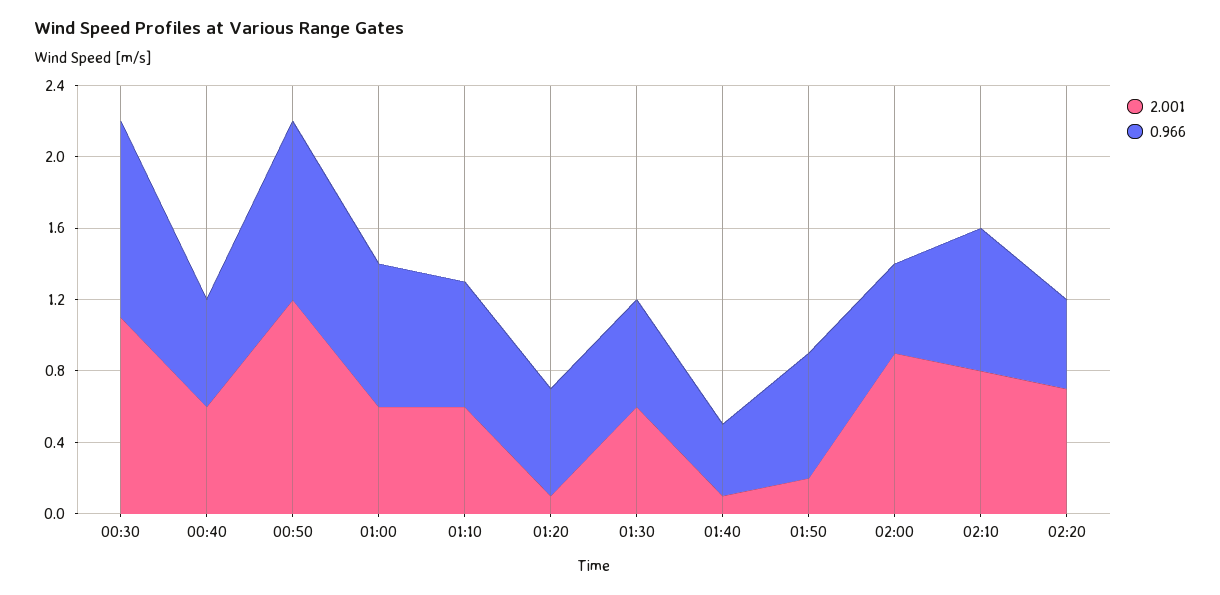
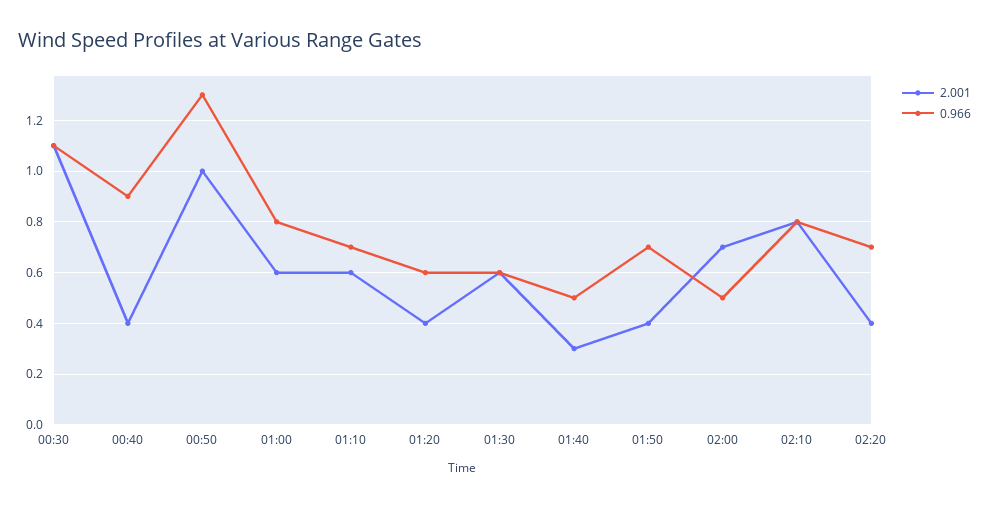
  {
    "2.001": {
      "00:30": 1.1,
-     "00:40": 0.6,
+     "00:40": 0.4,
-     "00:50": 1.2,
+     "00:50": 1,
      "01:00": 0.6,
      "01:10": 0.6,
-     "01:20": 0.1,
+     "01:20": 0.4,
      "01:30": 0.6,
-     "01:40": 0.1,
+     "01:40": 0.3,
-     "01:50": 0.2,
+     "01:50": 0.4,
-     "02:00": 0.9,
+     "02:00": 0.7,
      "02:10": 0.8,
-     "02:20": 0.7
+     "02:20": 0.4
    },
    "0.966": {
      "00:30": 1.1,
-     "00:40": 0.6,
+     "00:40": 0.9,
-     "00:50": 1,
+     "00:50": 1.3,
      "01:00": 0.8,
      "01:10": 0.7,
      "01:20": 0.6,
      "01:30": 0.6,
-     "01:40": 0.4,
+     "01:40": 0.5,
      "01:50": 0.7,
      "02:00": 0.5,
      "02:10": 0.8,
-     "02:20": 0.5
+     "02:20": 0.7
    }
  }

